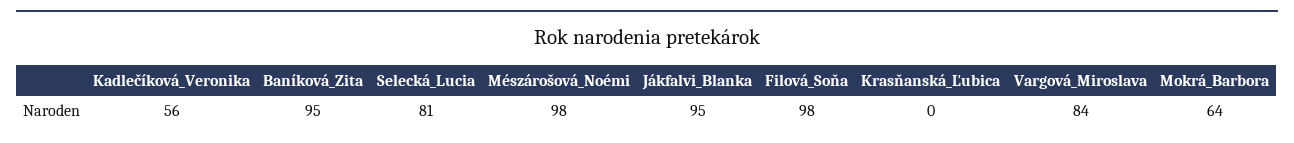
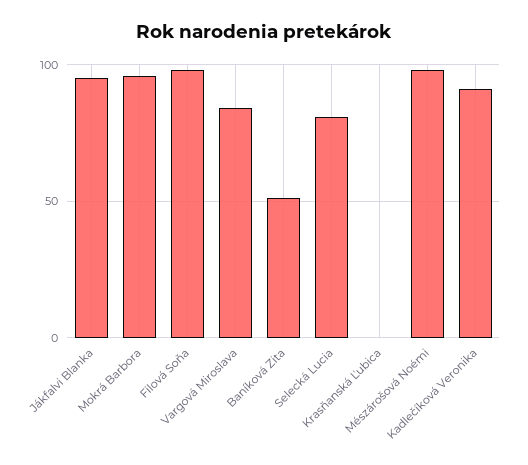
  {
-   "Kadlečíková_Veronika": 56,
+   "Kadlečíková_Veronika": 90,
-   "Baníková_Zita": 95,
+   "Baníková_Zita": 50,
    "Selecká_Lucia": 81,
    "Mészárošová_Noémi": 98,
    "Jákfalvi_Blanka": 95,
    "Filová_Soňa": 98,
    "Krasňanská_Ľubica": 0,
    "Vargová_Miroslava": 84,
-   "Mokrá_Barbora": 64
+   "Mokrá_Barbora": 95
  }

